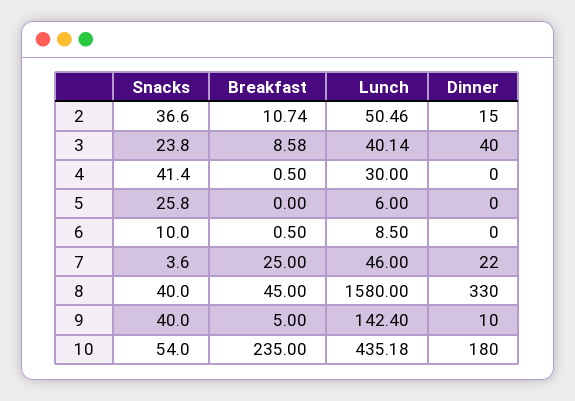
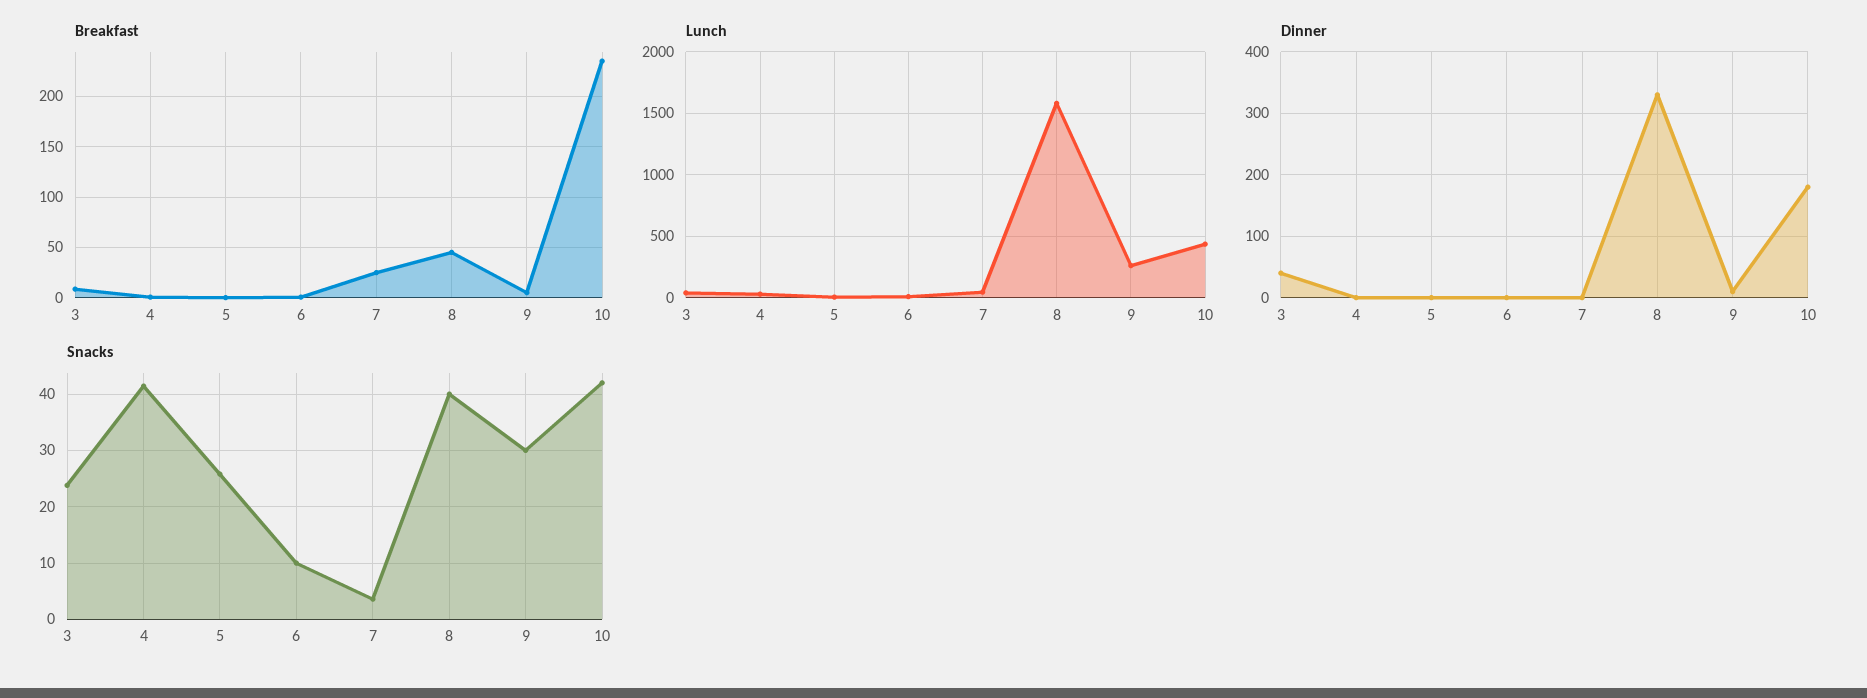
  {
    "Snacks": {
-     "2": 36.6,
      "3": 23.8,
      "4": 41.4,
      "5": 25.8,
      "6": 10,
      "7": 3.6,
      "8": 40,
-     "9": 40,
+     "9": 30,
-     "10": 54
+     "10": 42
    },
    "Breakfast": {
-     "2": 10.74,
      "3": 8.58,
      "4": 0.5,
      "5": 0,
      "6": 0.5,
      "7": 25,
      "8": 45,
      "9": 5,
      "10": 235
    },
    "Lunch": {
-     "2": 50.46,
      "3": 40.14,
      "4": 30,
      "5": 6,
      "6": 8.5,
      "7": 46,
      "8": 1580,
-     "9": 142.4,
+     "9": 250,
      "10": 435.18
    },
    "Dinner": {
-     "2": 15,
      "3": 40,
      "4": 0,
      "5": 0,
      "6": 0,
-     "7": 22,
+     "7": 0,
      "8": 330,
      "9": 10,
      "10": 180
    }
  }

